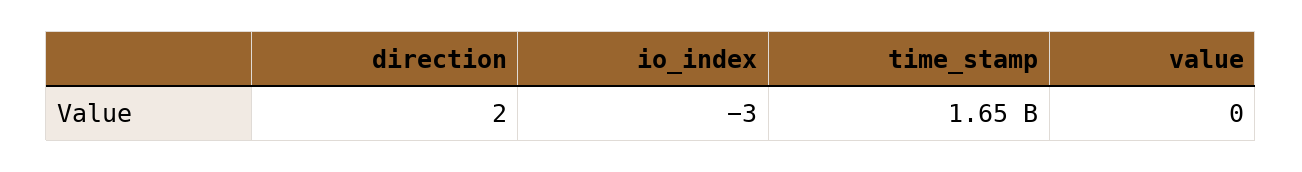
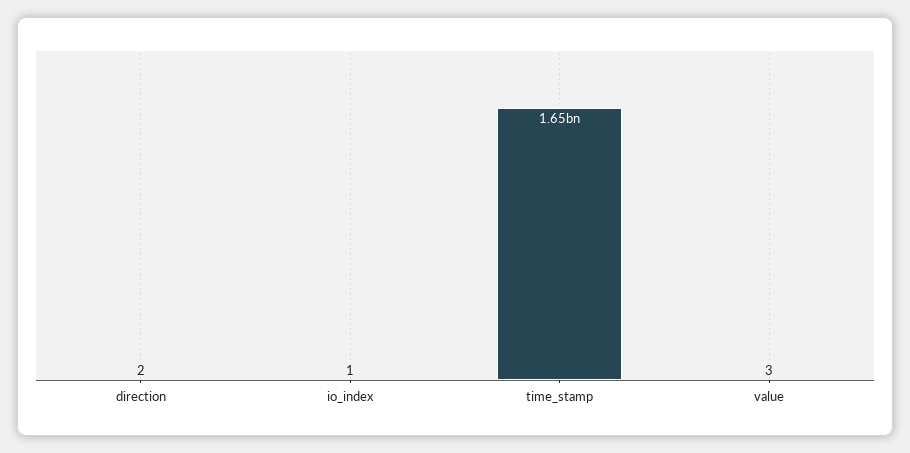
  {
    "direction": 2,
-   "io_index": -3,
+   "io_index": 1,
    "time_stamp": 1650000000,
-   "value": 0
+   "value": 3
  }

